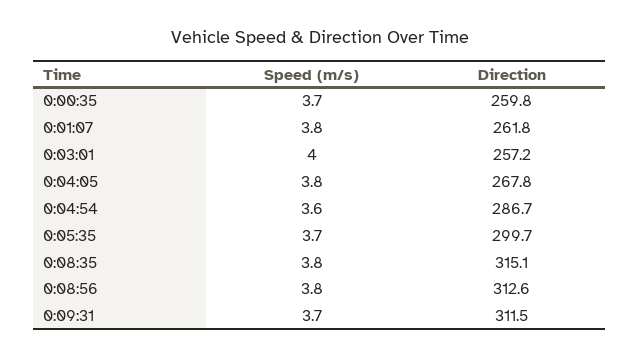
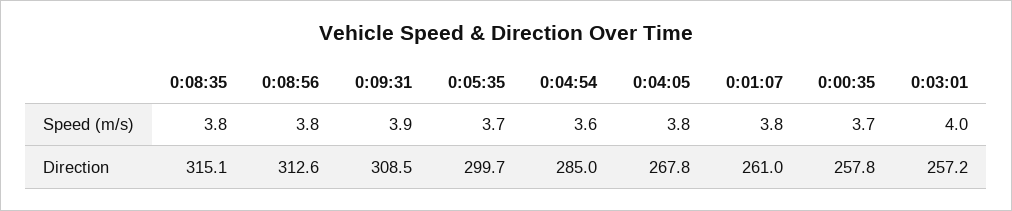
  {
    "Speed (m/s)": {
      "0:00:35": 3.7,
      "0:01:07": 3.8,
      "0:03:01": 4,
      "0:04:05": 3.8,
      "0:04:54": 3.6,
      "0:05:35": 3.7,
      "0:08:35": 3.8,
      "0:08:56": 3.8,
-     "0:09:31": 3.7
+     "0:09:31": 3.9
    },
    "Direction": {
-     "0:00:35": 259.8,
+     "0:00:35": 257.8,
-     "0:01:07": 261.8,
+     "0:01:07": 261,
      "0:03:01": 257.2,
      "0:04:05": 267.8,
-     "0:04:54": 286.7,
+     "0:04:54": 285,
      "0:05:35": 299.7,
      "0:08:35": 315.1,
      "0:08:56": 312.6,
-     "0:09:31": 311.5
+     "0:09:31": 308.5
    }
  }

